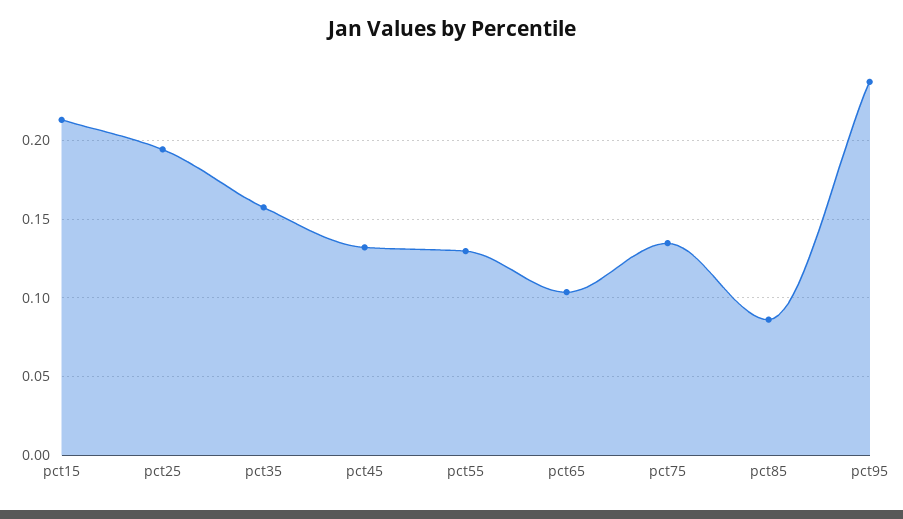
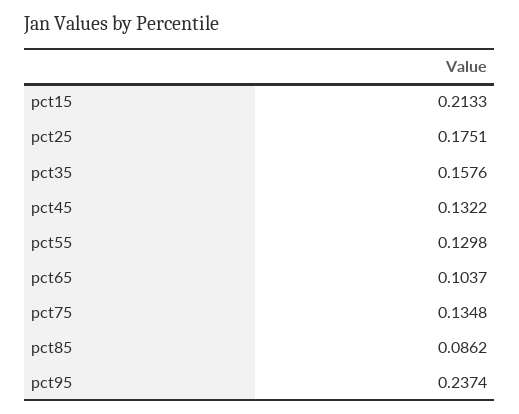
  {
    "pct15": 0.2133,
-   "pct25": 0.195,
+   "pct25": 0.1751,
    "pct35": 0.1576,
    "pct45": 0.1322,
    "pct55": 0.1298,
    "pct65": 0.1037,
    "pct75": 0.1348,
    "pct85": 0.0862,
    "pct95": 0.2374
  }

